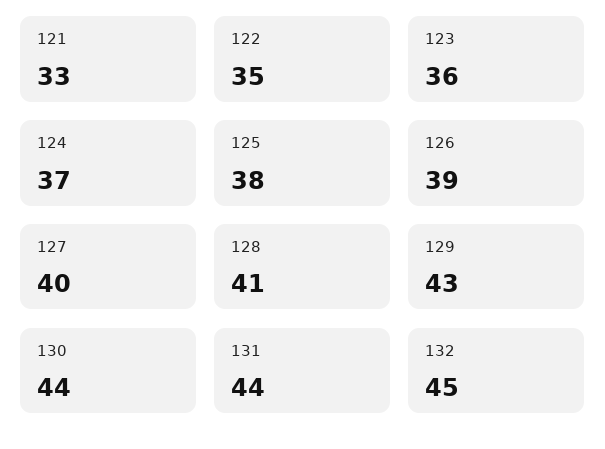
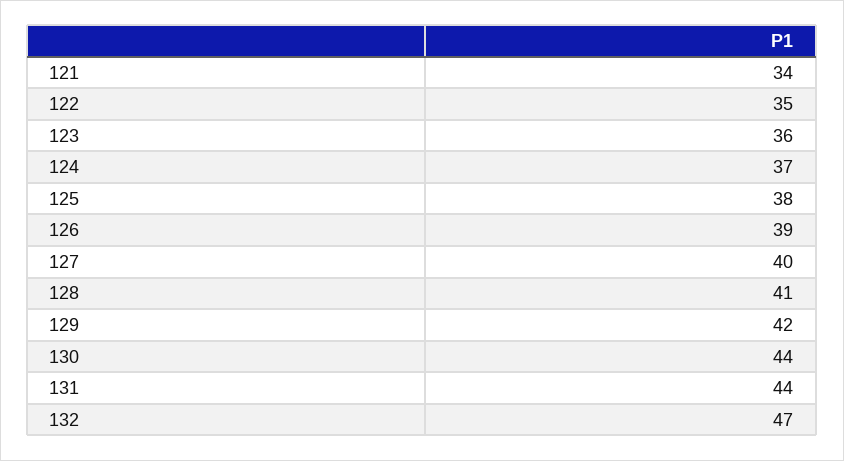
  {
-   "121": 33,
+   "121": 34,
    "122": 35,
    "123": 36,
    "124": 37,
    "125": 38,
    "126": 39,
    "127": 40,
    "128": 41,
-   "129": 43,
+   "129": 42,
    "130": 44,
    "131": 44,
-   "132": 45
+   "132": 47
  }

